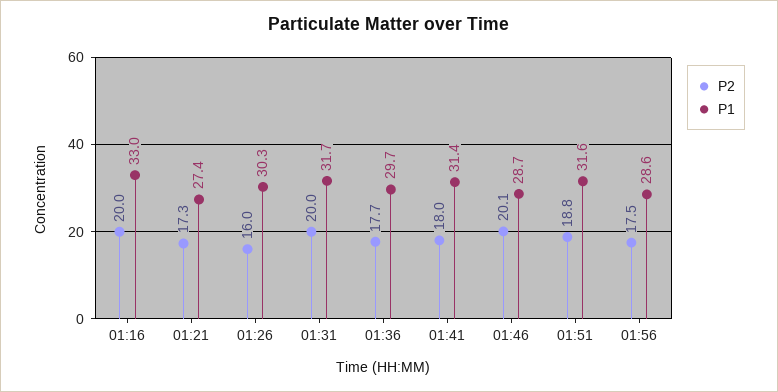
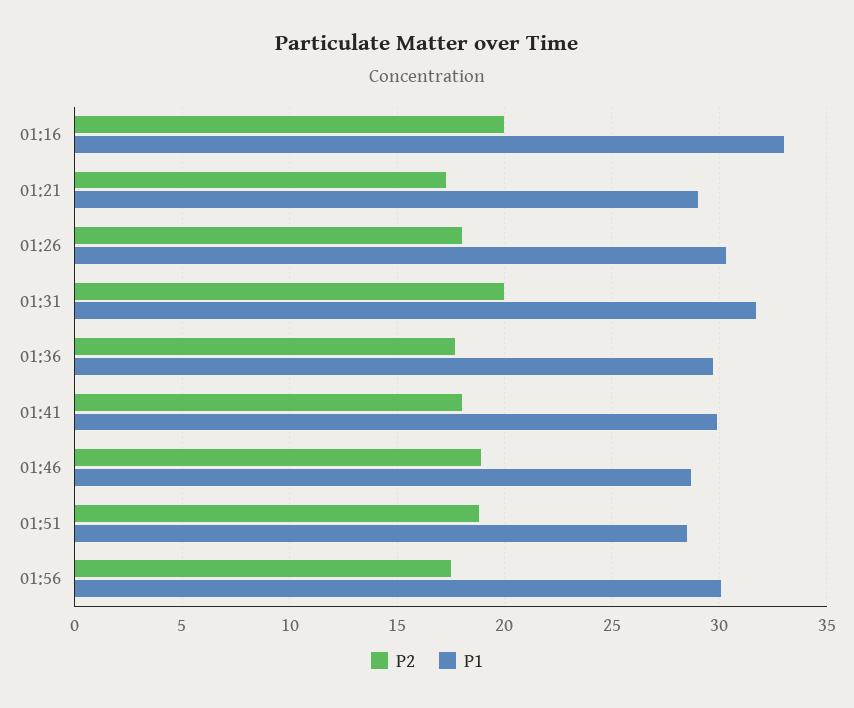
  {
    "P2": {
      "01:16": 20,
      "01:21": 17.3,
-     "01:26": 16,
+     "01:26": 18,
      "01:31": 20,
      "01:36": 17.7,
      "01:41": 18,
-     "01:46": 20.1,
+     "01:46": 19,
      "01:51": 18.8,
      "01:56": 17.5
    },
    "P1": {
      "01:16": 33,
-     "01:21": 27.4,
+     "01:21": 29,
      "01:26": 30.3,
      "01:31": 31.7,
      "01:36": 29.7,
-     "01:41": 31.4,
+     "01:41": 30,
      "01:46": 28.7,
-     "01:51": 31.6,
+     "01:51": 28.5,
-     "01:56": 28.6
+     "01:56": 30
    }
  }

